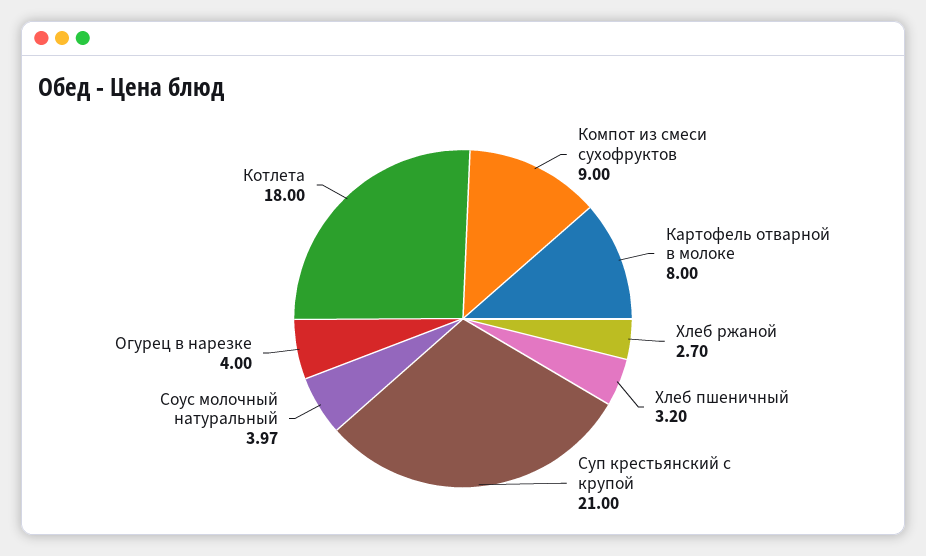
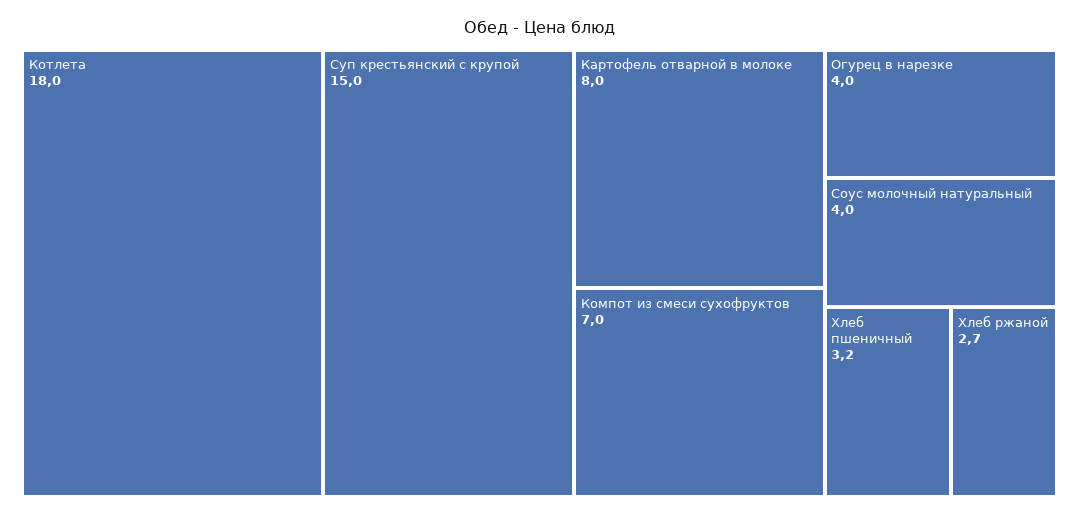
  {
-   "Компот из смеси сухофруктов": 9,
+   "Компот из смеси сухофруктов": 7,
    "Картофель отварной в молоке": 8,
    "Хлеб ржаной": 2.7,
    "Хлеб пшеничный": 3.2,
-   "Суп крестьянский с крупой": 21,
+   "Суп крестьянский с крупой": 15,
    "Соус молочный натуральный": 3.97,
    "Огурец в нарезке": 4,
    "Котлета": 18
  }

